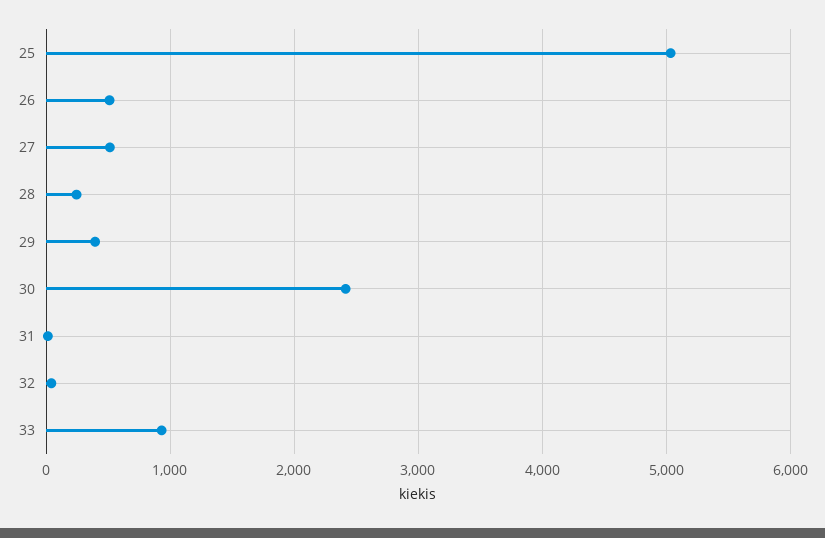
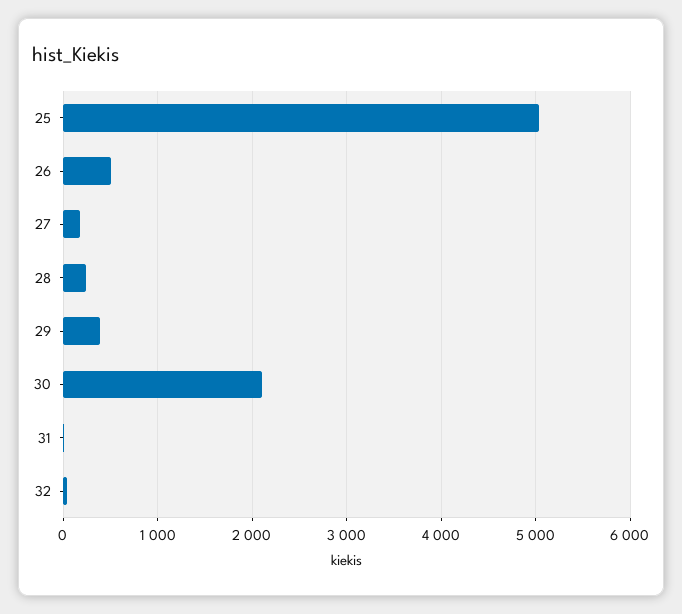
  {
    "25": 5000,
    "26": 500,
-   "27": 500,
+   "27": 200,
    "28": 200,
    "29": 400,
-   "30": 2400,
+   "30": 2100,
    "31": 0,
-   "32": 0,
+   "32": 0
-   "33": 900
  }

